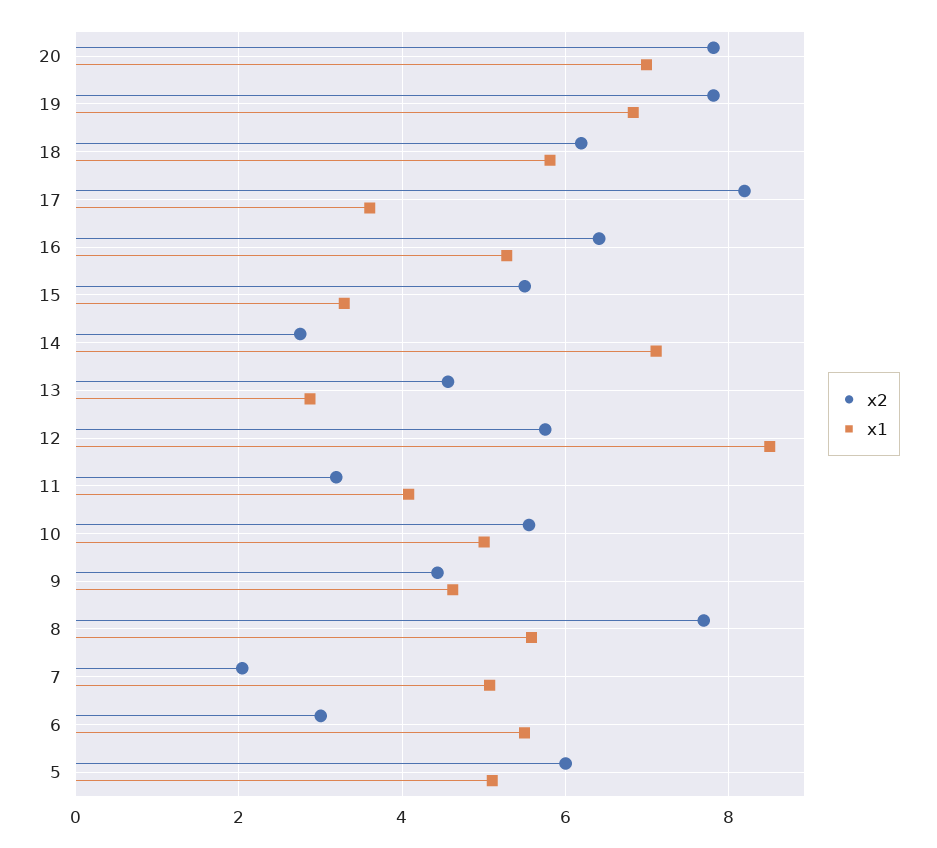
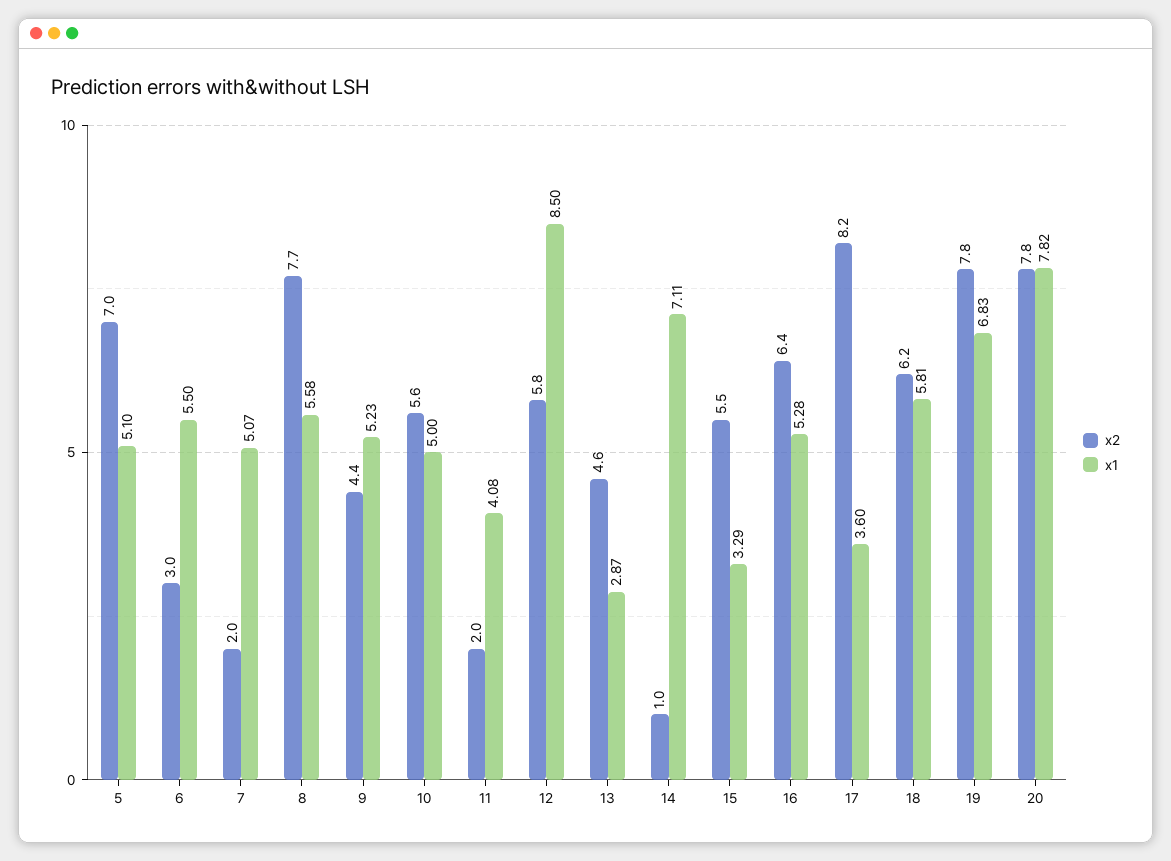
  {
    "x2": {
      "20": 7.8,
      "19": 7.8,
      "18": 6.2,
      "17": 8.2,
      "16": 6.4,
      "15": 5.5,
-     "14": 2.8,
+     "14": 1,
      "13": 4.6,
      "12": 5.8,
-     "11": 3.2,
+     "11": 2,
      "10": 5.6,
      "9": 4.4,
      "8": 7.7,
      "7": 2,
      "6": 3,
-     "5": 6
+     "5": 7
    },
    "x1": {
-     "20": 7,
+     "20": 7.82,
      "19": 6.83,
      "18": 5.81,
      "17": 3.6,
      "16": 5.28,
      "15": 3.29,
      "14": 7.11,
      "13": 2.87,
      "12": 8.5,
      "11": 4.08,
      "10": 5,
-     "9": 4.6,
+     "9": 5.23,
      "8": 5.58,
      "7": 5.07,
      "6": 5.5,
      "5": 5.1
    }
  }

